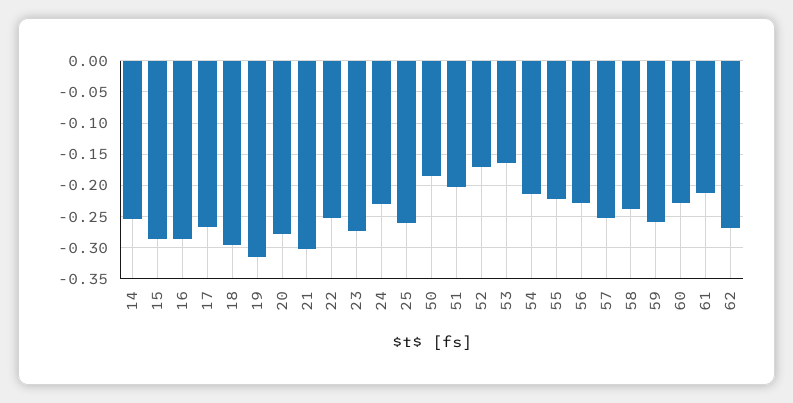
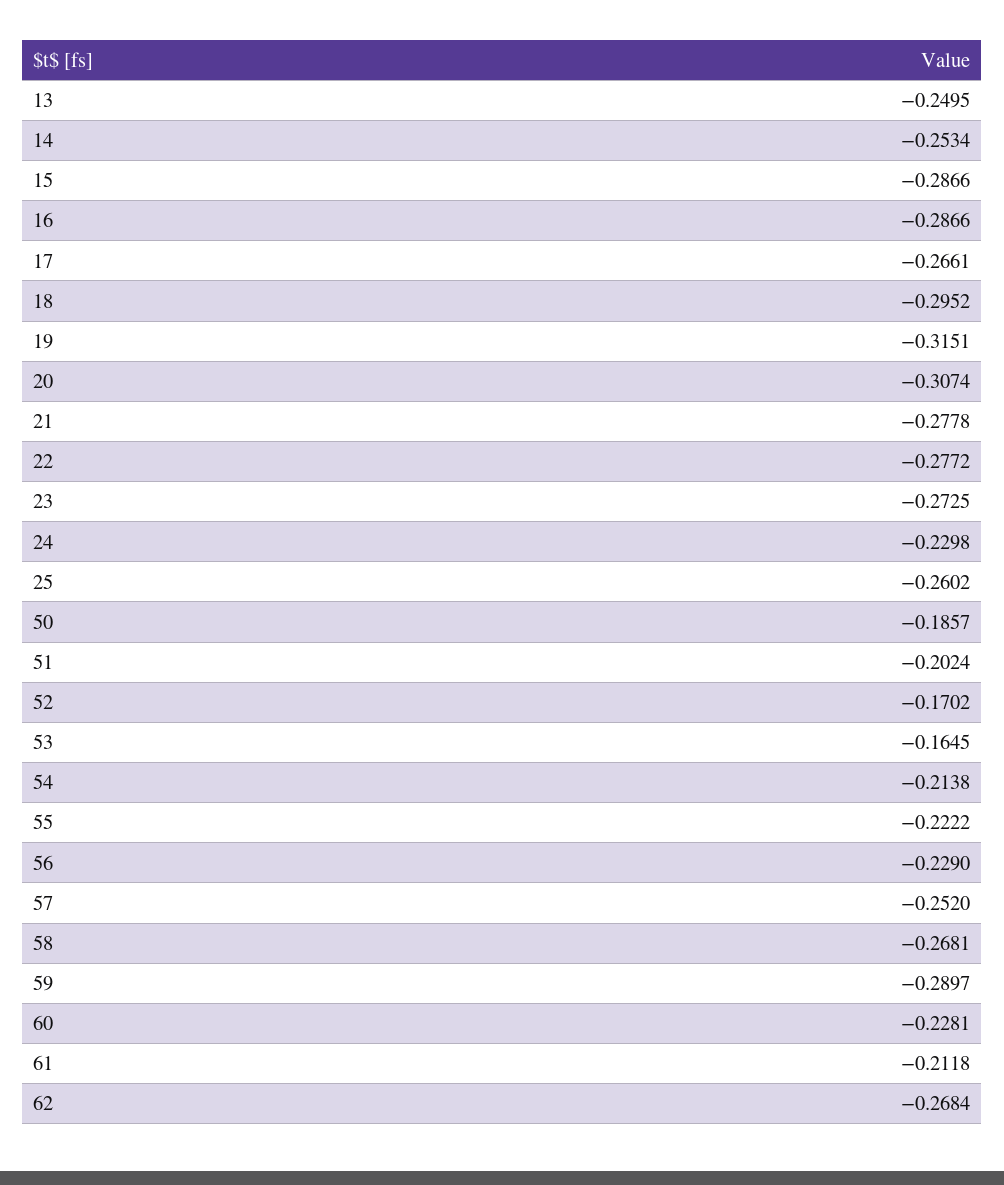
  {
    "14": -0.2534,
    "15": -0.2866,
    "16": -0.2866,
    "17": -0.2661,
    "18": -0.2952,
    "19": -0.3151,
-   "20": -0.28,
+   "20": -0.3074,
-   "21": -0.3,
+   "21": -0.2778,
-   "22": -0.25,
+   "22": -0.2772,
    "23": -0.2725,
    "24": -0.2298,
    "25": -0.2602,
    "50": -0.1857,
    "51": -0.2024,
    "52": -0.1702,
    "53": -0.1645,
    "54": -0.2138,
    "55": -0.2222,
    "56": -0.229,
    "57": -0.252,
-   "58": -0.24,
+   "58": -0.2681,
-   "59": -0.26,
+   "59": -0.2897,
    "60": -0.2281,
    "61": -0.2118,
-   "62": -0.2684
+   "62": -0.2684,
+   "13": -0.2495
  }

